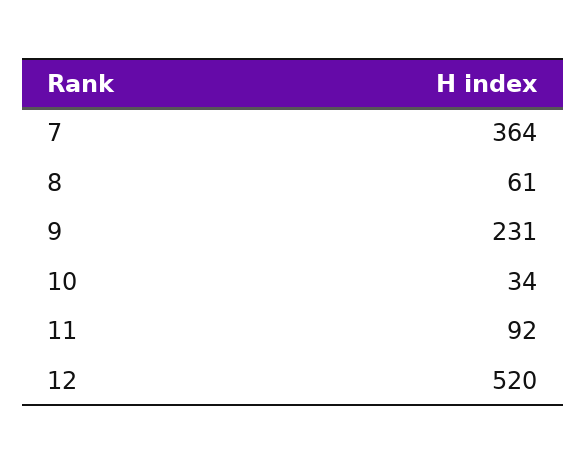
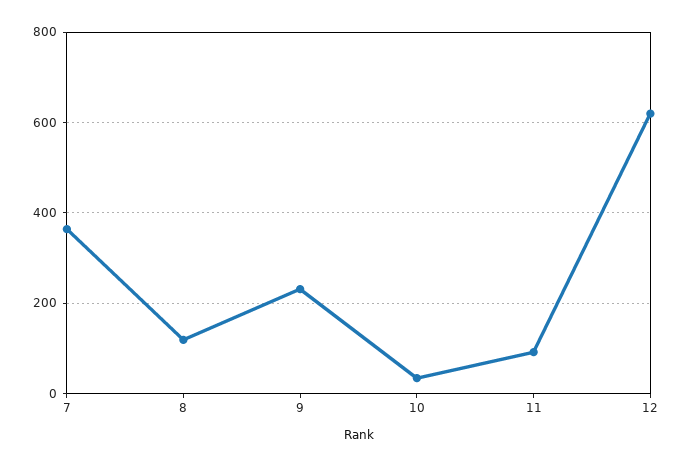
  {
    "7": 364,
-   "8": 61,
+   "8": 120,
    "9": 231,
    "10": 34,
    "11": 92,
-   "12": 520
+   "12": 620
  }

